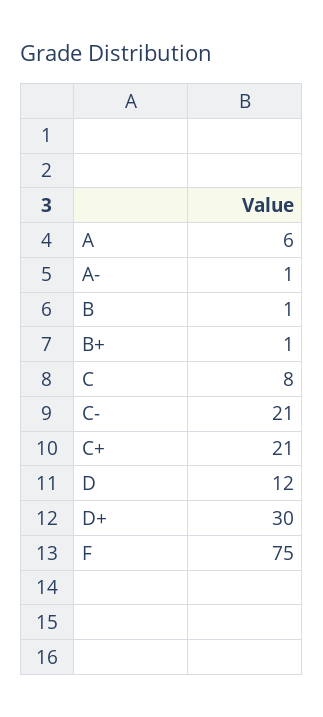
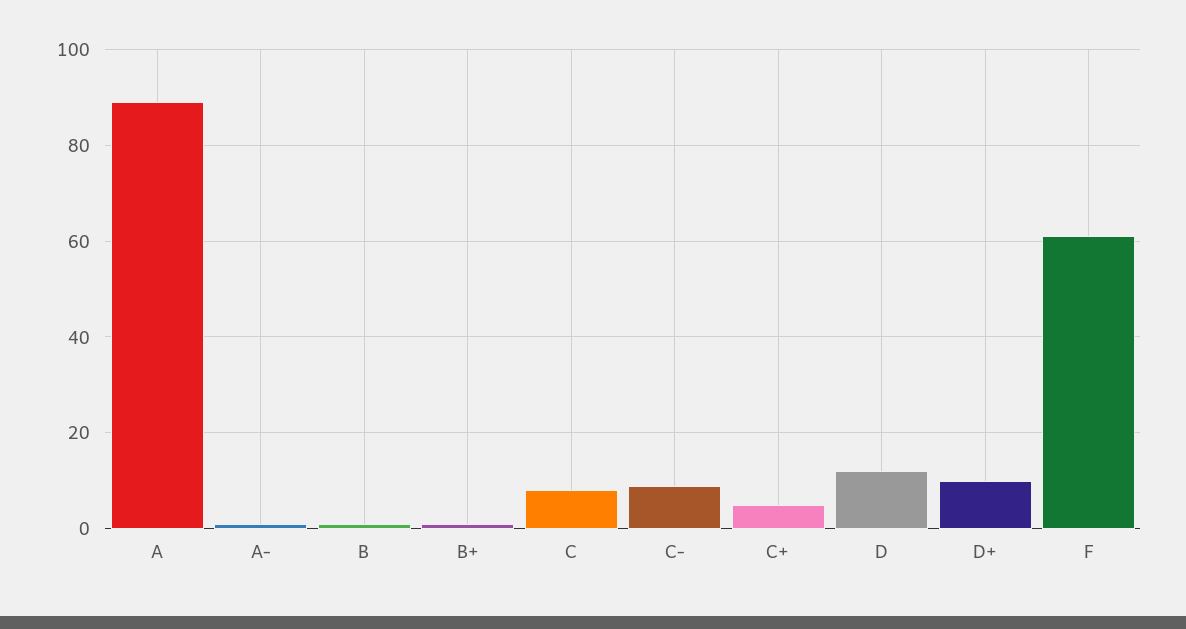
  {
-   "A": 6,
+   "A": 90,
    "A-": 1,
    "B": 1,
    "B+": 1,
    "C": 8,
-   "C-": 21,
+   "C-": 10,
-   "C+": 21,
+   "C+": 5,
    "D": 12,
-   "D+": 30,
+   "D+": 10,
-   "F": 75
+   "F": 60
  }

